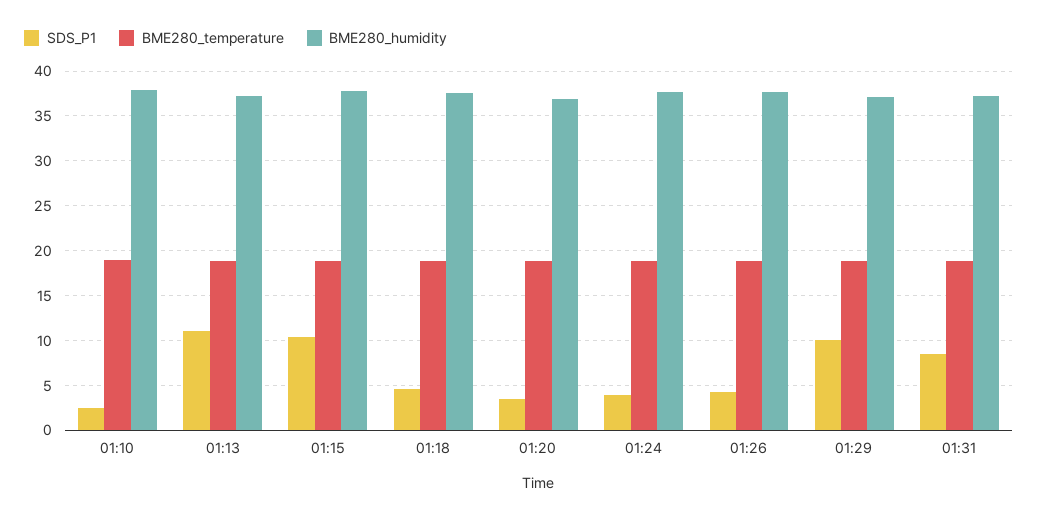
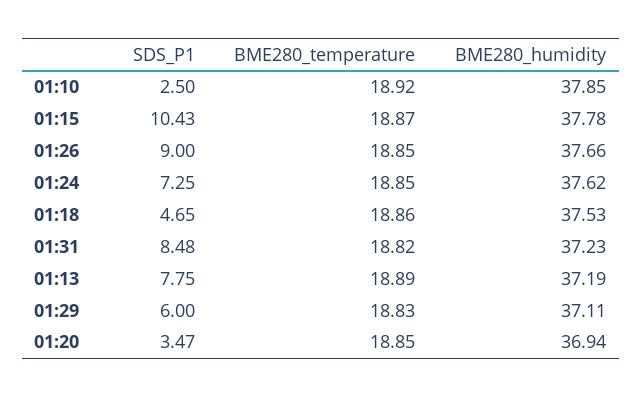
  {
    "SDS_P1": {
      "01:10": 2.5,
-     "01:13": 11,
+     "01:13": 7.75,
      "01:15": 10.43,
      "01:18": 4.65,
      "01:20": 3.47,
-     "01:24": 4,
+     "01:24": 7.25,
-     "01:26": 4,
+     "01:26": 9,
-     "01:29": 10,
+     "01:29": 6,
      "01:31": 8.48
    },
    "BME280_temperature": {
      "01:10": 18.92,
      "01:13": 18.89,
      "01:15": 18.87,
      "01:18": 18.86,
      "01:20": 18.85,
      "01:24": 18.85,
      "01:26": 18.85,
      "01:29": 18.83,
      "01:31": 18.82
    },
    "BME280_humidity": {
      "01:10": 37.85,
      "01:13": 37.19,
      "01:15": 37.78,
      "01:18": 37.53,
      "01:20": 36.94,
      "01:24": 37.62,
      "01:26": 37.66,
      "01:29": 37.11,
      "01:31": 37.23
    }
  }

